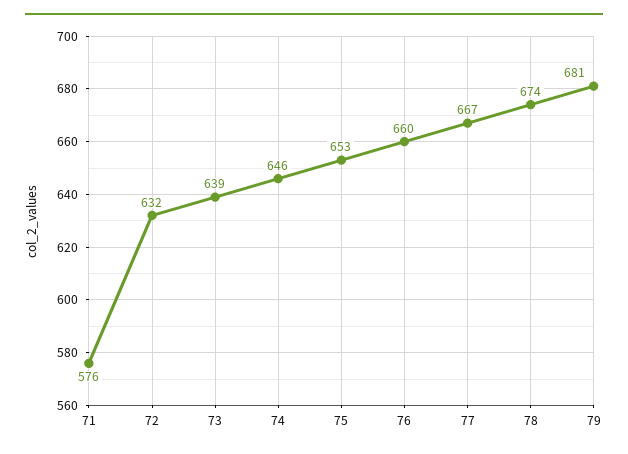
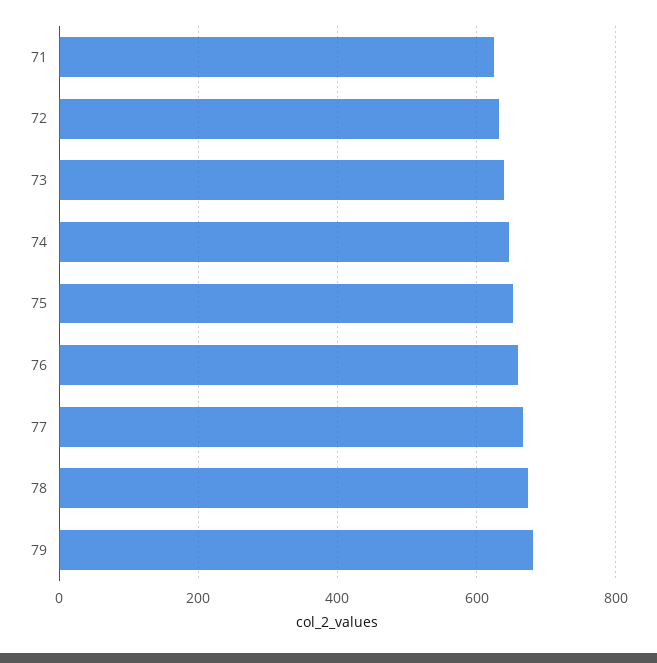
  {
-   "71": 576,
+   "71": 620,
    "72": 632,
    "73": 639,
    "74": 646,
    "75": 653,
    "76": 660,
    "77": 667,
    "78": 674,
    "79": 681
  }

